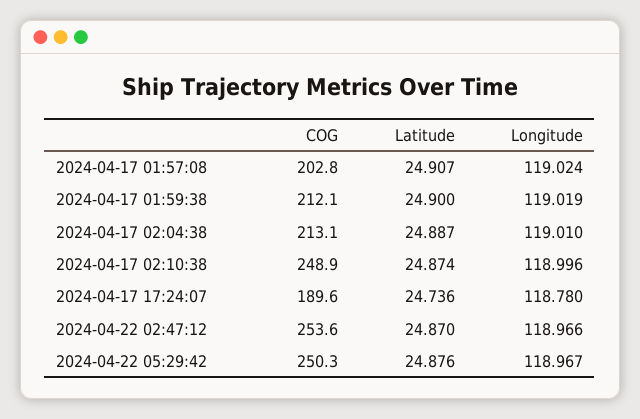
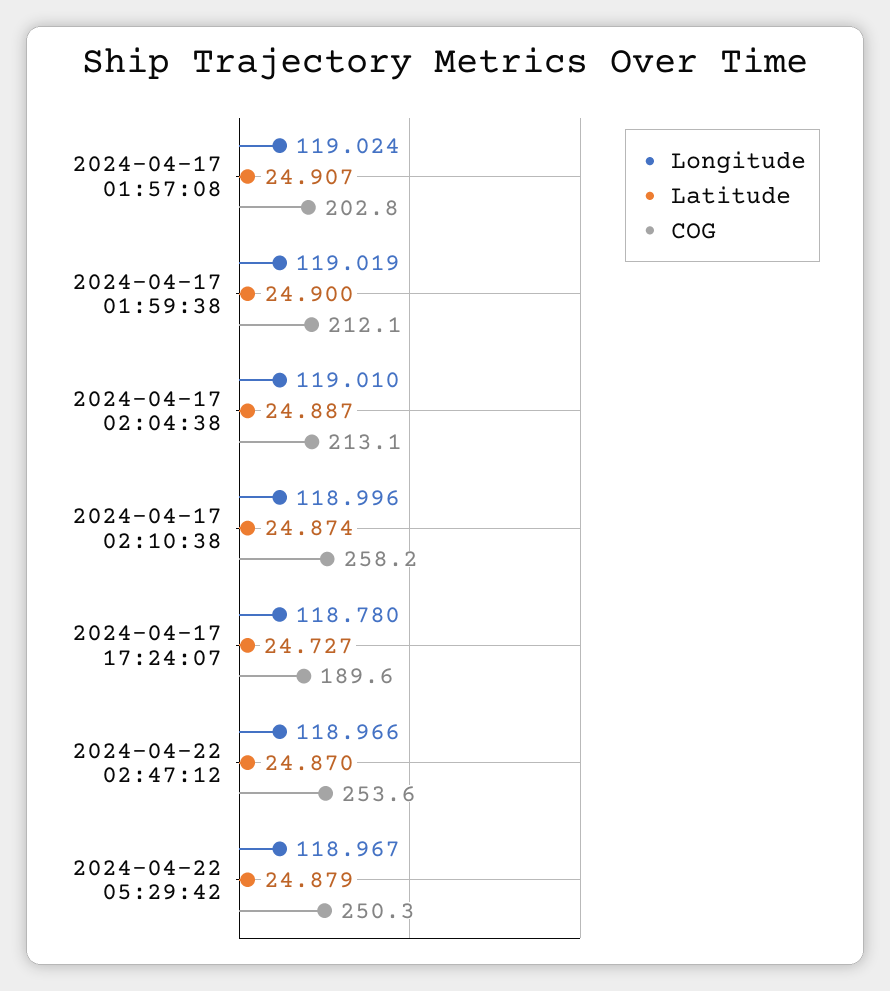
  {
    "COG": {
      "2024-04-17 01:57:08": 202.8,
      "2024-04-17 01:59:38": 212.1,
      "2024-04-17 02:04:38": 213.1,
-     "2024-04-17 02:10:38": 248.9,
+     "2024-04-17 02:10:38": 258.2,
      "2024-04-17 17:24:07": 189.6,
      "2024-04-22 02:47:12": 253.6,
      "2024-04-22 05:29:42": 250.3
    },
    "Latitude": {
      "2024-04-17 01:57:08": 24.907,
      "2024-04-17 01:59:38": 24.9,
      "2024-04-17 02:04:38": 24.887,
      "2024-04-17 02:10:38": 24.874,
-     "2024-04-17 17:24:07": 24.736,
+     "2024-04-17 17:24:07": 24.727,
      "2024-04-22 02:47:12": 24.87,
-     "2024-04-22 05:29:42": 24.876
+     "2024-04-22 05:29:42": 24.879
    },
    "Longitude": {
      "2024-04-17 01:57:08": 119.024,
      "2024-04-17 01:59:38": 119.019,
      "2024-04-17 02:04:38": 119.01,
      "2024-04-17 02:10:38": 118.996,
      "2024-04-17 17:24:07": 118.78,
      "2024-04-22 02:47:12": 118.966,
      "2024-04-22 05:29:42": 118.967
    }
  }

